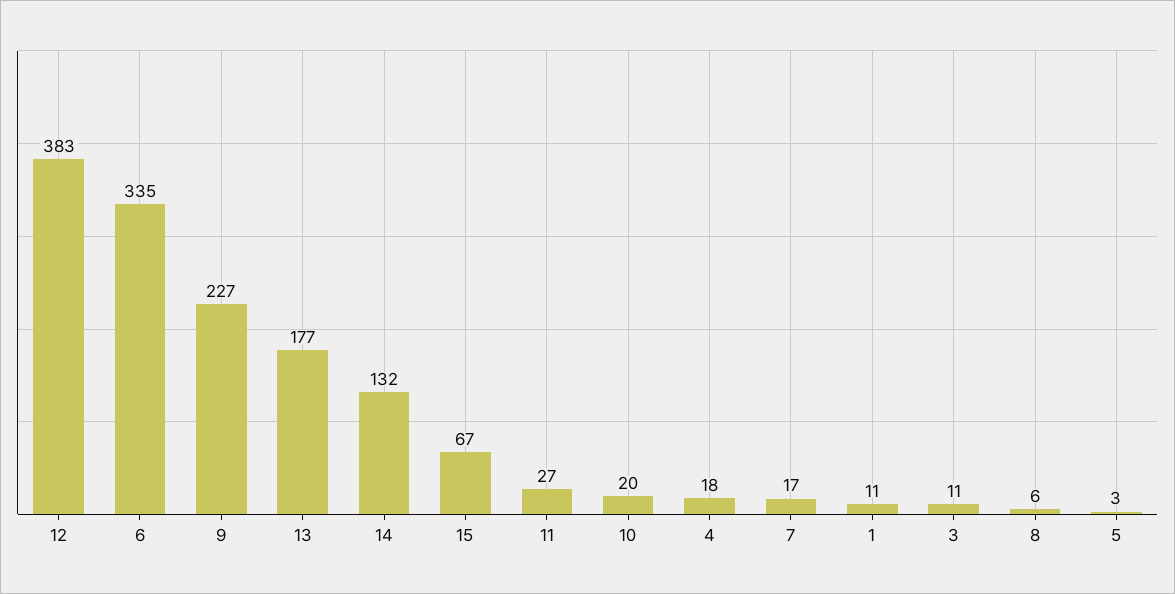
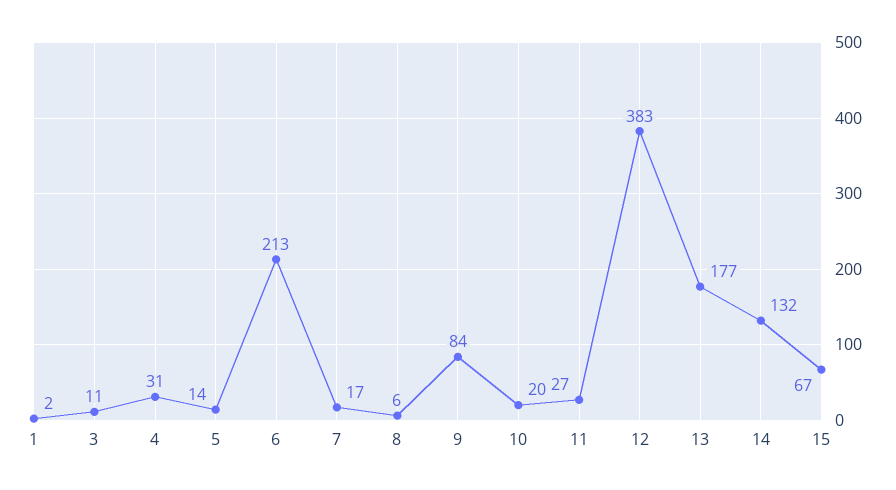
  {
    "12": 383,
-   "6": 335,
+   "6": 213,
-   "9": 227,
+   "9": 84,
    "13": 177,
    "14": 132,
    "15": 67,
    "11": 27,
    "10": 20,
-   "4": 18,
+   "4": 31,
    "7": 17,
-   "1": 11,
+   "1": 2,
    "3": 11,
    "8": 6,
-   "5": 3
+   "5": 14
  }

